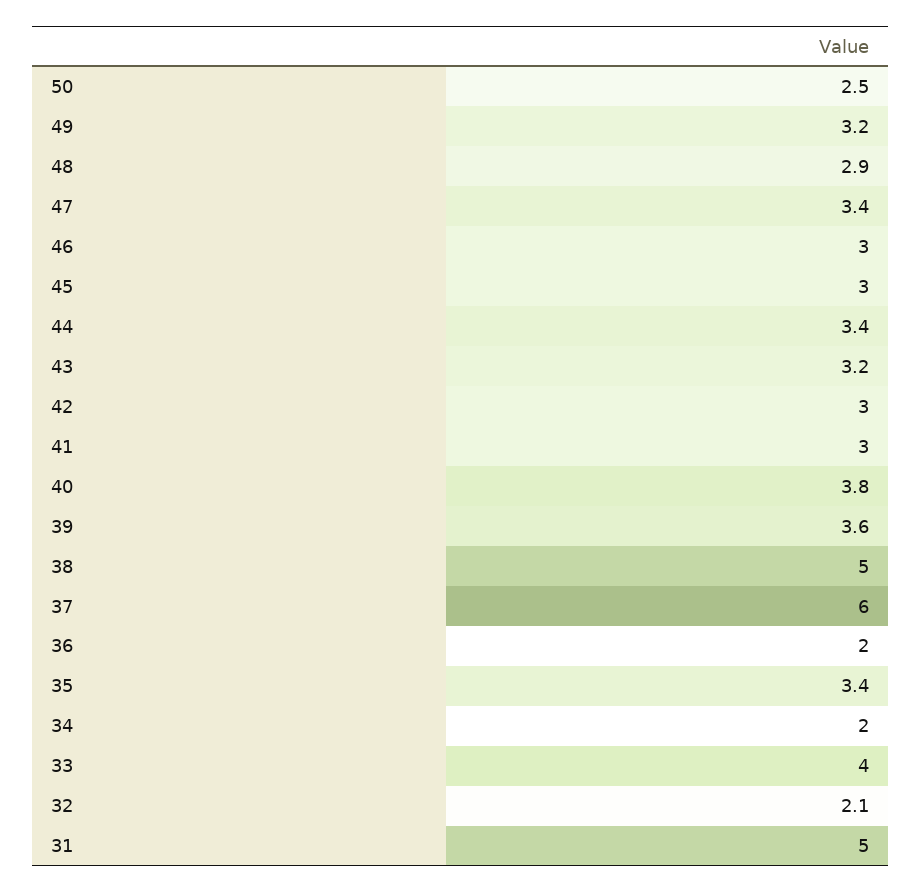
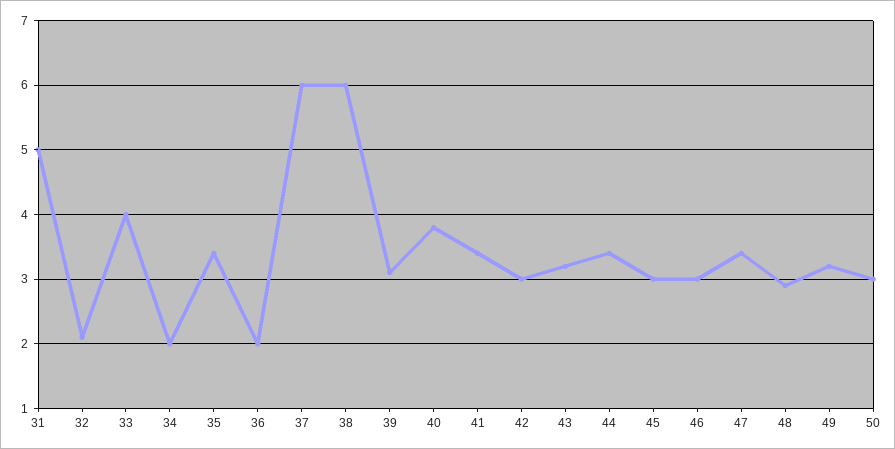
  {
-   "50": 2.5,
+   "50": 3,
    "49": 3.2,
    "48": 2.9,
    "47": 3.4,
    "46": 3,
    "45": 3,
    "44": 3.4,
    "43": 3.2,
    "42": 3,
-   "41": 3,
+   "41": 3.4,
    "40": 3.8,
-   "39": 3.6,
+   "39": 3.1,
-   "38": 5,
+   "38": 6,
    "37": 6,
    "36": 2,
    "35": 3.4,
    "34": 2,
    "33": 4,
    "32": 2.1,
    "31": 5
  }

